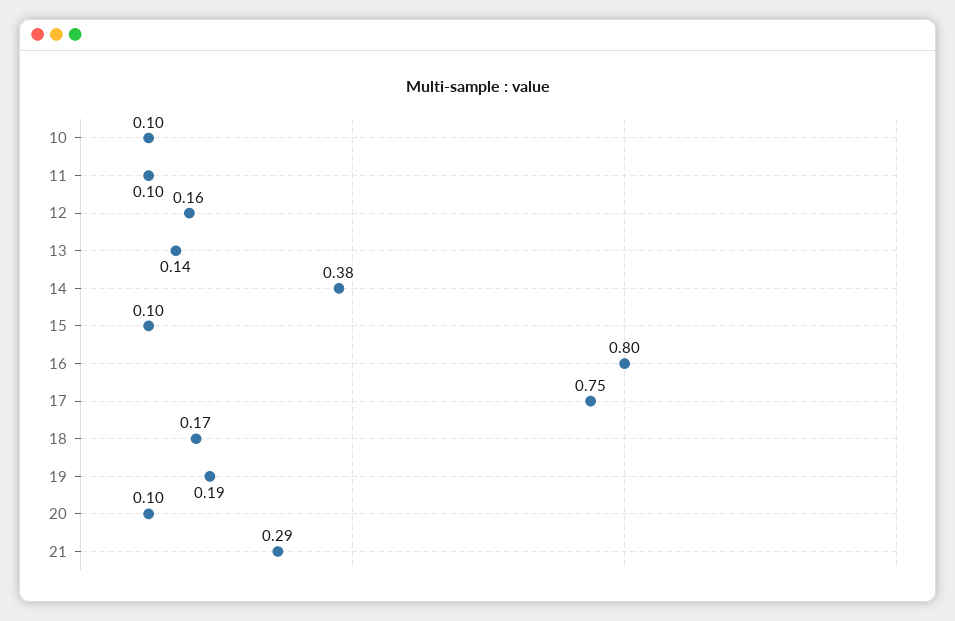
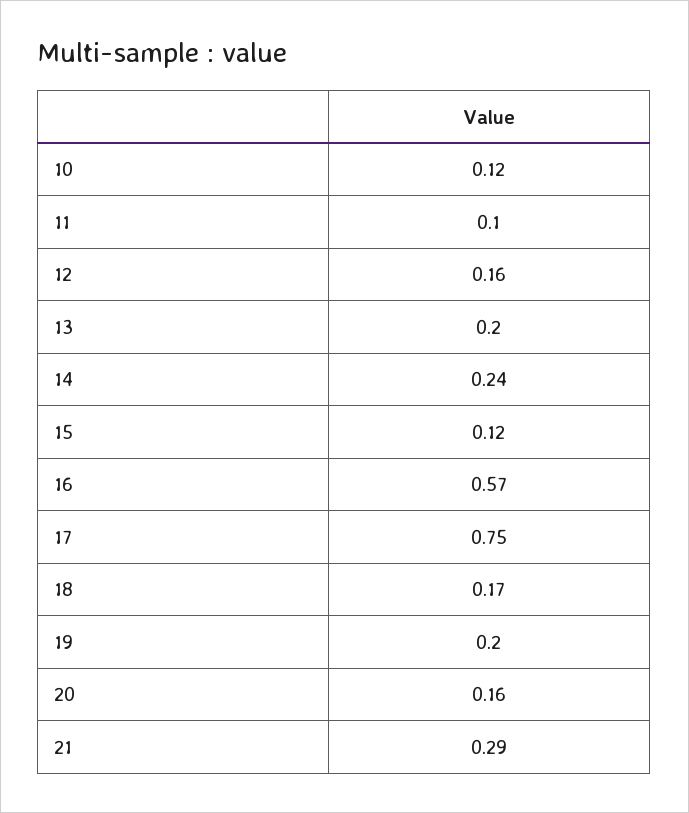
  {
-   "10": 0.1,
+   "10": 0.12,
    "11": 0.1,
    "12": 0.16,
-   "13": 0.14,
+   "13": 0.2,
-   "14": 0.38,
+   "14": 0.24,
-   "15": 0.1,
+   "15": 0.12,
-   "16": 0.8,
+   "16": 0.57,
    "17": 0.75,
    "18": 0.17,
-   "19": 0.19,
+   "19": 0.2,
-   "20": 0.1,
+   "20": 0.16,
    "21": 0.29
  }

